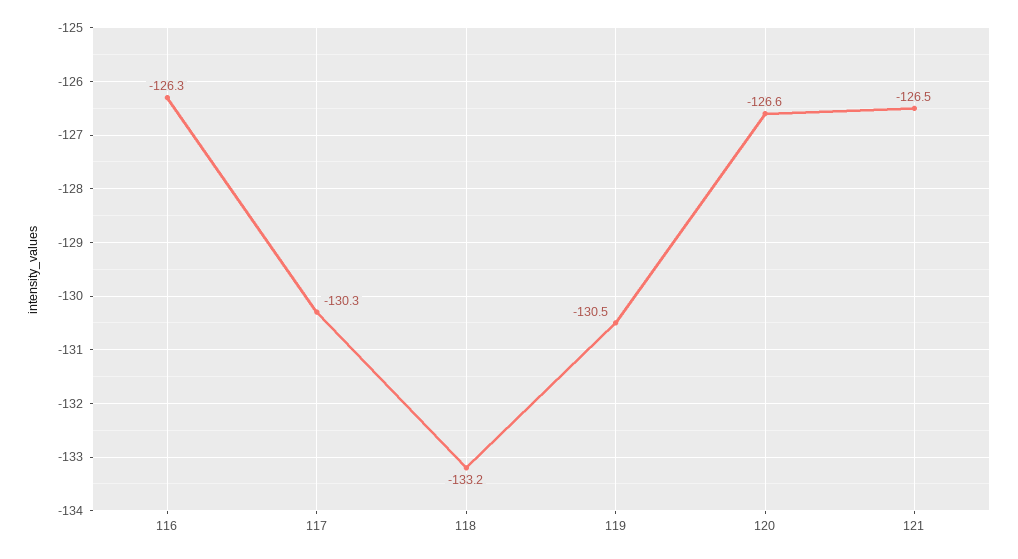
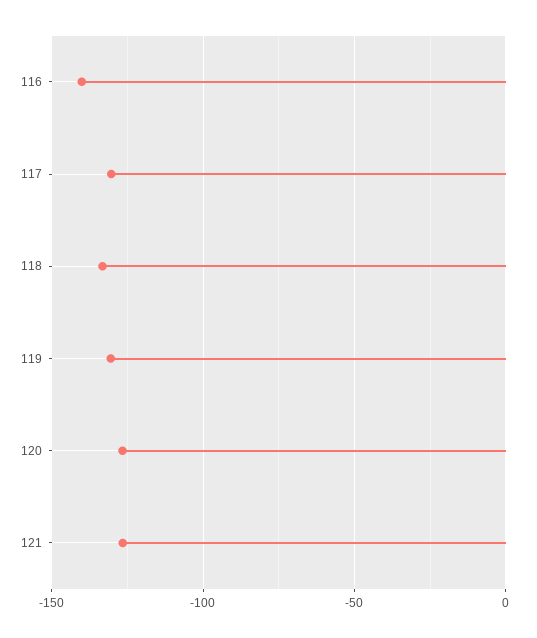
  {
-   "116": -126.3,
+   "116": -140,
    "117": -130.3,
    "118": -133.2,
    "119": -130.5,
    "120": -126.6,
    "121": -126.5
  }

